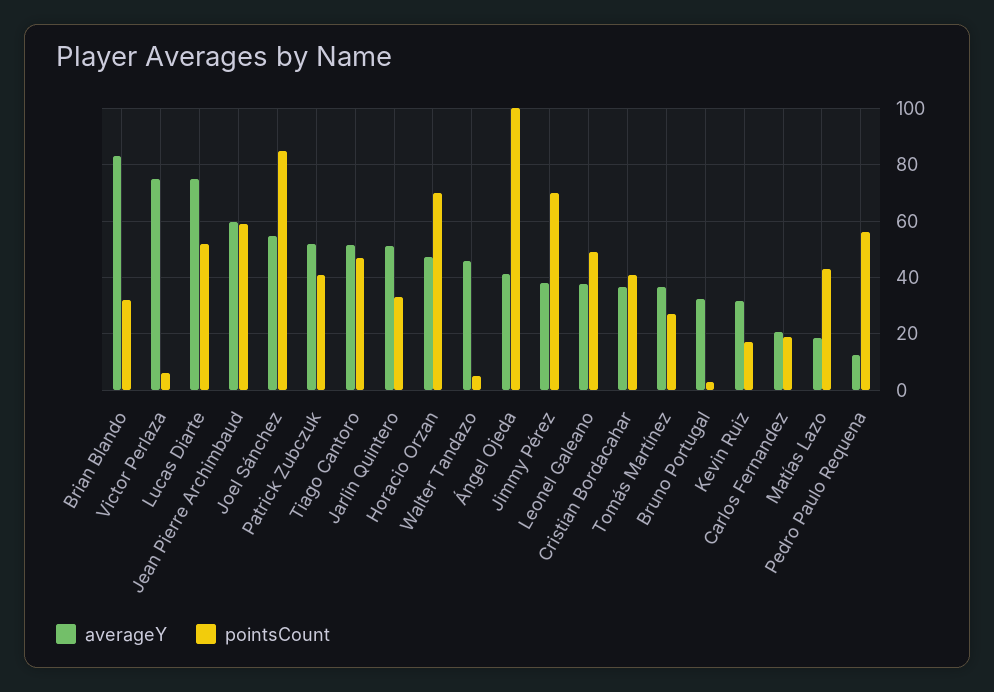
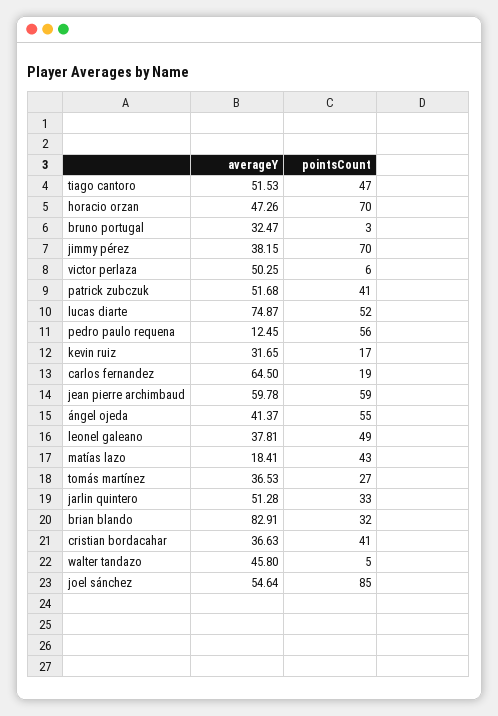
  {
    "averageY": {
      "Brian Blando": 82.91,
-     "Victor Perlaza": 75,
+     "Victor Perlaza": 50.25,
      "Lucas Diarte": 74.87,
      "Jean Pierre Archimbaud": 59.78,
      "Joel Sánchez": 54.64,
      "Patrick Zubczuk": 51.68,
      "Tiago Cantoro": 51.53,
      "Jarlin Quintero": 51.28,
      "Horacio Orzan": 47.26,
      "Walter Tandazo": 45.8,
      "Ángel Ojeda": 41.37,
      "Jimmy Pérez": 38.15,
      "Leonel Galeano": 37.81,
      "Cristian Bordacahar": 36.63,
      "Tomás Martínez": 36.53,
      "Bruno Portugal": 32.47,
      "Kevin Ruiz": 31.65,
-     "Carlos Fernandez": 20,
+     "Carlos Fernandez": 64.5,
      "Matías Lazo": 18.41,
      "Pedro Paulo Requena": 12.45
    },
    "pointsCount": {
      "Brian Blando": 32,
      "Victor Perlaza": 6,
      "Lucas Diarte": 52,
      "Jean Pierre Archimbaud": 59,
      "Joel Sánchez": 85,
      "Patrick Zubczuk": 41,
      "Tiago Cantoro": 47,
      "Jarlin Quintero": 33,
      "Horacio Orzan": 70,
      "Walter Tandazo": 5,
-     "Ángel Ojeda": 100,
+     "Ángel Ojeda": 55,
      "Jimmy Pérez": 70,
      "Leonel Galeano": 49,
      "Cristian Bordacahar": 41,
      "Tomás Martínez": 27,
      "Bruno Portugal": 3,
      "Kevin Ruiz": 17,
      "Carlos Fernandez": 19,
      "Matías Lazo": 43,
      "Pedro Paulo Requena": 56
    }
  }

